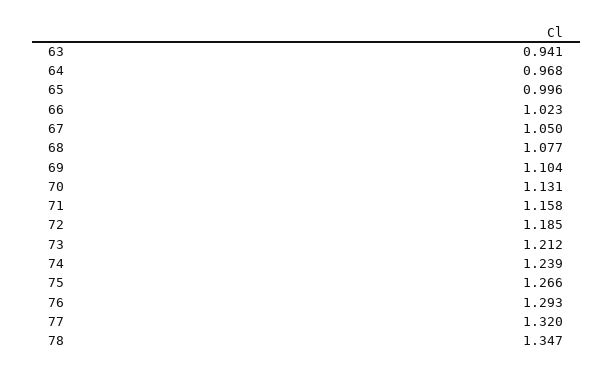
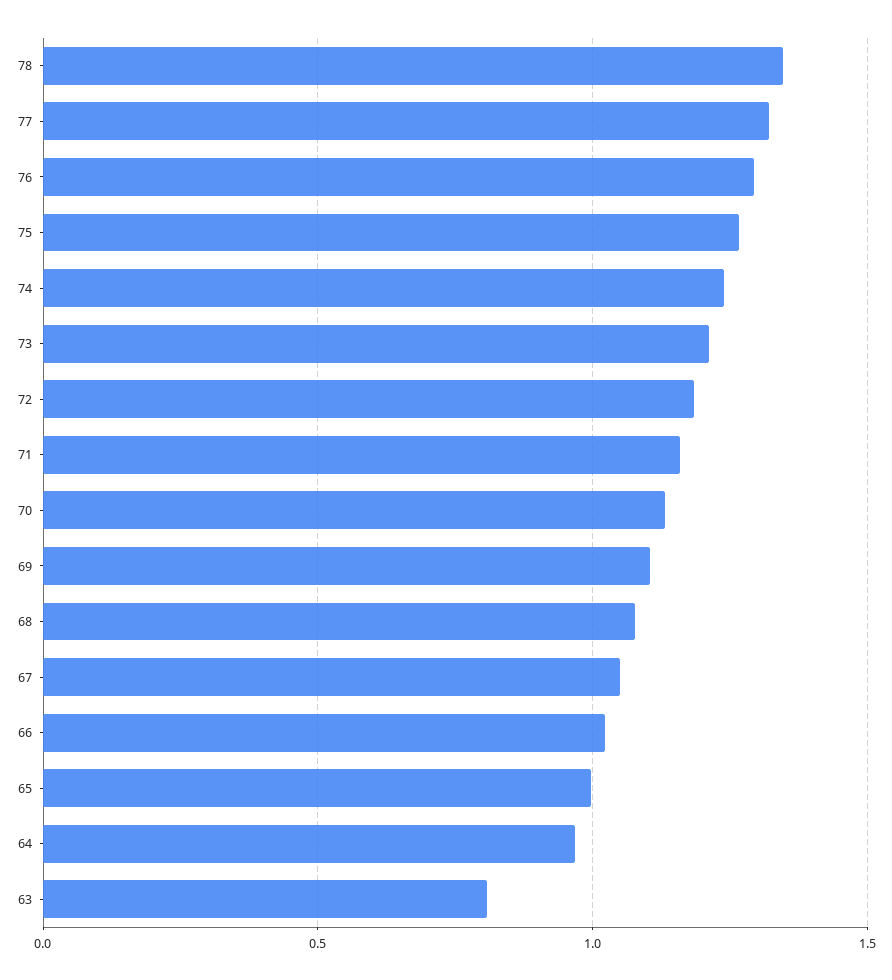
  {
-   "63": 0.941,
+   "63": 0.8,
    "64": 0.968,
    "65": 0.996,
    "66": 1.023,
    "67": 1.05,
    "68": 1.077,
    "69": 1.104,
    "70": 1.131,
    "71": 1.158,
    "72": 1.185,
    "73": 1.212,
    "74": 1.239,
    "75": 1.266,
    "76": 1.293,
    "77": 1.32,
    "78": 1.347
  }

